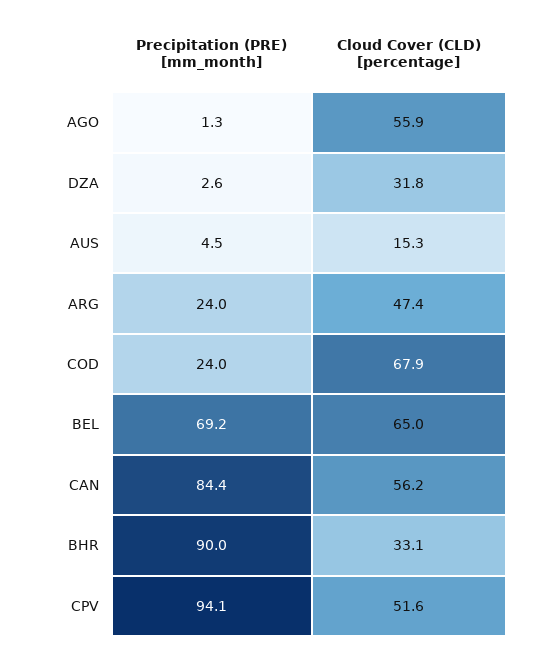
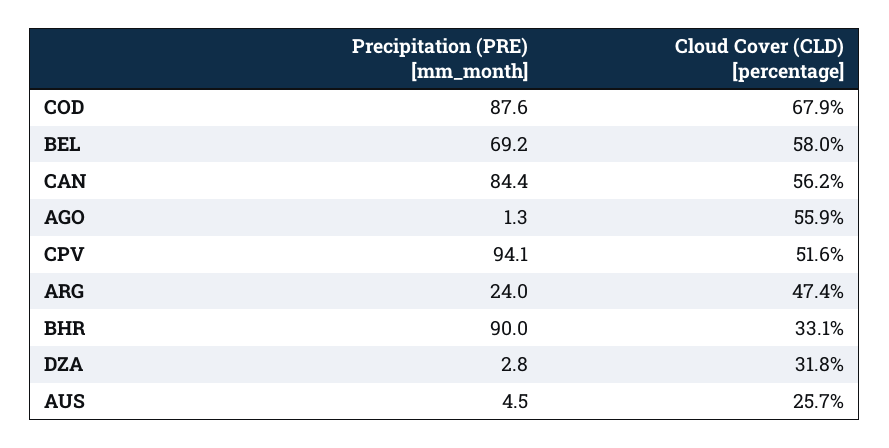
  {
    "Precipitation (PRE) [mm_month]": {
      "AGO": 1.3,
-     "DZA": 2.6,
+     "DZA": 2.8,
      "AUS": 4.5,
      "ARG": 24,
-     "COD": 24,
+     "COD": 87.6,
      "BEL": 69.2,
      "CAN": 84.4,
      "BHR": 90,
      "CPV": 94.1
    },
    "Cloud Cover (CLD) [percentage]": {
      "AGO": 55.9,
      "DZA": 31.8,
-     "AUS": 15.3,
+     "AUS": 25.7,
      "ARG": 47.4,
      "COD": 67.9,
-     "BEL": 65,
+     "BEL": 58,
      "CAN": 56.2,
      "BHR": 33.1,
      "CPV": 51.6
    }
  }

